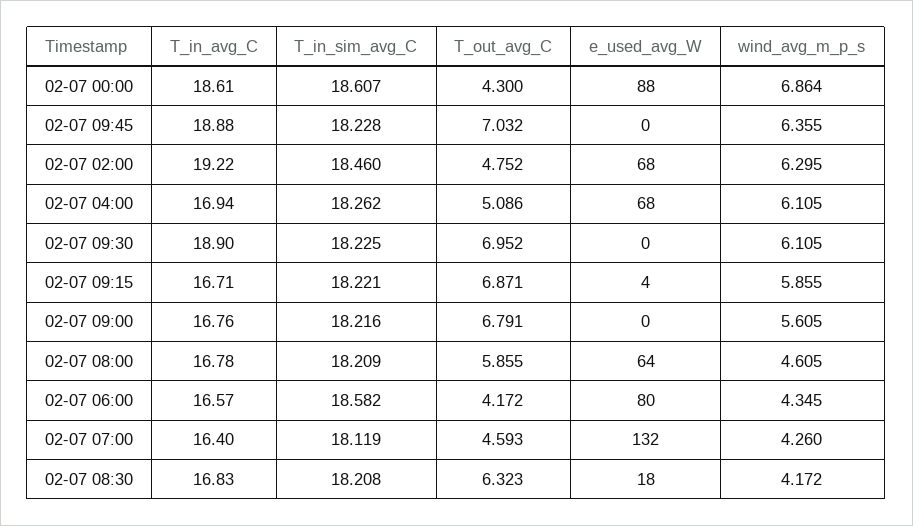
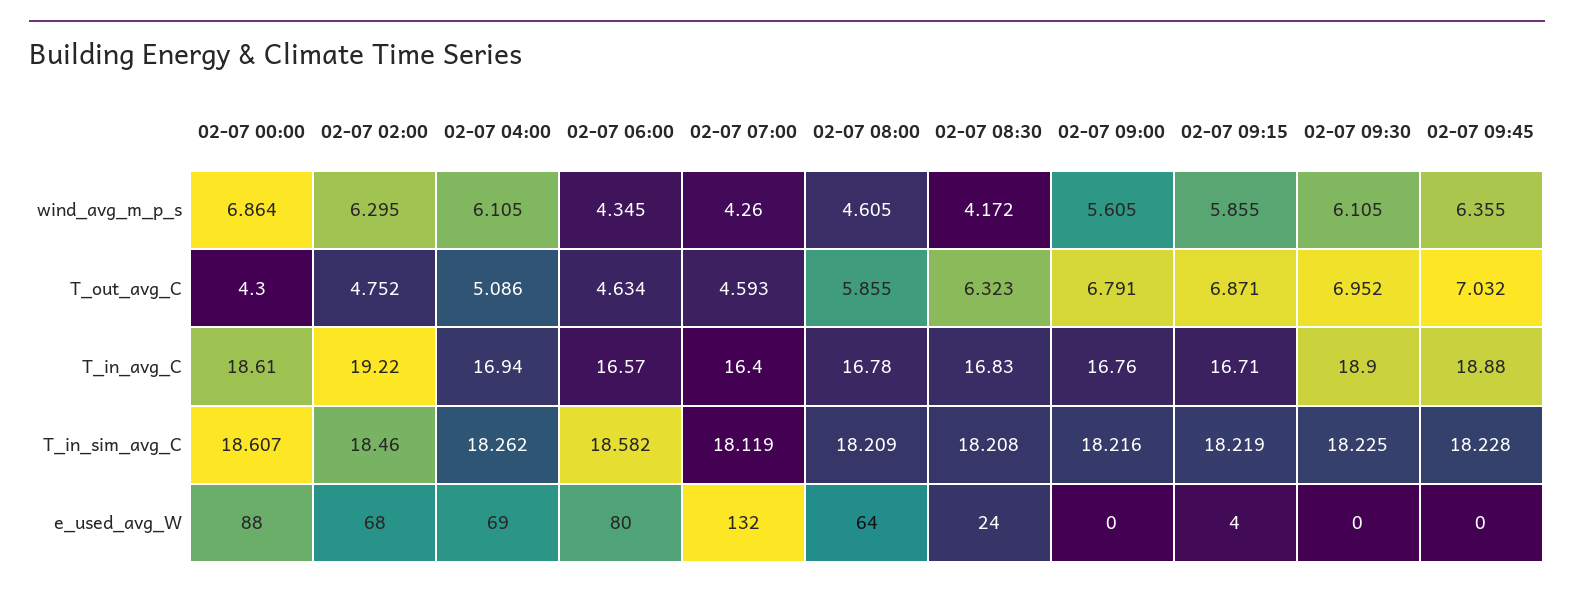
  {
    "T_in_avg_C": {
      "02-07 00:00": 18.61,
      "02-07 09:45": 18.88,
      "02-07 02:00": 19.22,
      "02-07 04:00": 16.94,
      "02-07 09:30": 18.9,
      "02-07 09:15": 16.71,
      "02-07 09:00": 16.76,
      "02-07 08:00": 16.78,
      "02-07 06:00": 16.57,
      "02-07 07:00": 16.4,
      "02-07 08:30": 16.83
    },
    "T_in_sim_avg_C": {
      "02-07 00:00": 18.607,
      "02-07 09:45": 18.228,
      "02-07 02:00": 18.46,
      "02-07 04:00": 18.262,
      "02-07 09:30": 18.225,
-     "02-07 09:15": 18.221,
+     "02-07 09:15": 18.219,
      "02-07 09:00": 18.216,
      "02-07 08:00": 18.209,
      "02-07 06:00": 18.582,
      "02-07 07:00": 18.119,
      "02-07 08:30": 18.208
    },
    "T_out_avg_C": {
      "02-07 00:00": 4.3,
      "02-07 09:45": 7.032,
      "02-07 02:00": 4.752,
      "02-07 04:00": 5.086,
      "02-07 09:30": 6.952,
      "02-07 09:15": 6.871,
      "02-07 09:00": 6.791,
      "02-07 08:00": 5.855,
-     "02-07 06:00": 4.172,
+     "02-07 06:00": 4.634,
      "02-07 07:00": 4.593,
      "02-07 08:30": 6.323
    },
    "e_used_avg_W": {
      "02-07 00:00": 88,
      "02-07 09:45": 0,
      "02-07 02:00": 68,
-     "02-07 04:00": 68,
+     "02-07 04:00": 69,
      "02-07 09:30": 0,
      "02-07 09:15": 4,
      "02-07 09:00": 0,
      "02-07 08:00": 64,
      "02-07 06:00": 80,
      "02-07 07:00": 132,
-     "02-07 08:30": 18
+     "02-07 08:30": 24
    },
    "wind_avg_m_p_s": {
      "02-07 00:00": 6.864,
      "02-07 09:45": 6.355,
      "02-07 02:00": 6.295,
      "02-07 04:00": 6.105,
      "02-07 09:30": 6.105,
      "02-07 09:15": 5.855,
      "02-07 09:00": 5.605,
      "02-07 08:00": 4.605,
      "02-07 06:00": 4.345,
      "02-07 07:00": 4.26,
      "02-07 08:30": 4.172
    }
  }

